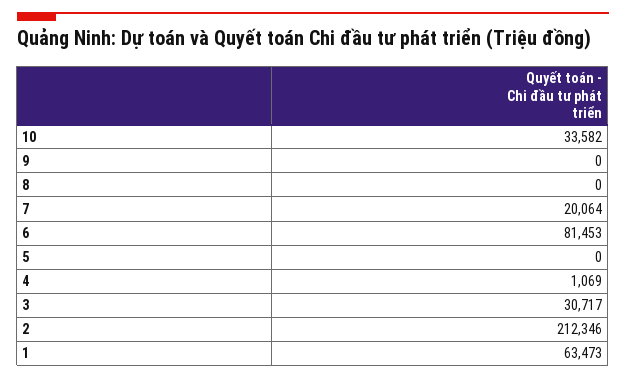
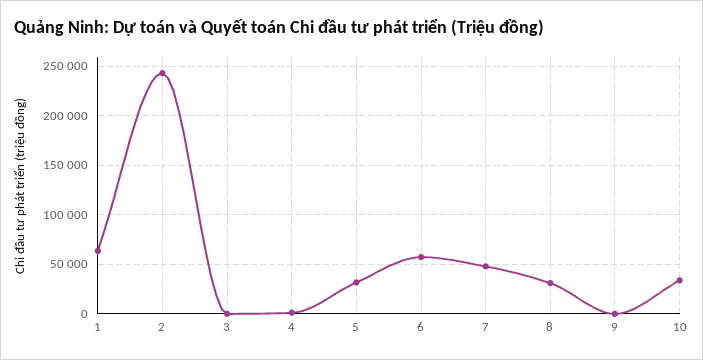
  {
    "10": 33582,
    "9": 0,
-   "8": 0,
+   "8": 30000,
-   "7": 20064,
+   "7": 50000,
-   "6": 81453,
+   "6": 60000,
-   "5": 0,
+   "5": 30000,
    "4": 1069,
-   "3": 30717,
+   "3": 0,
-   "2": 212346,
+   "2": 240000,
    "1": 63473
  }

